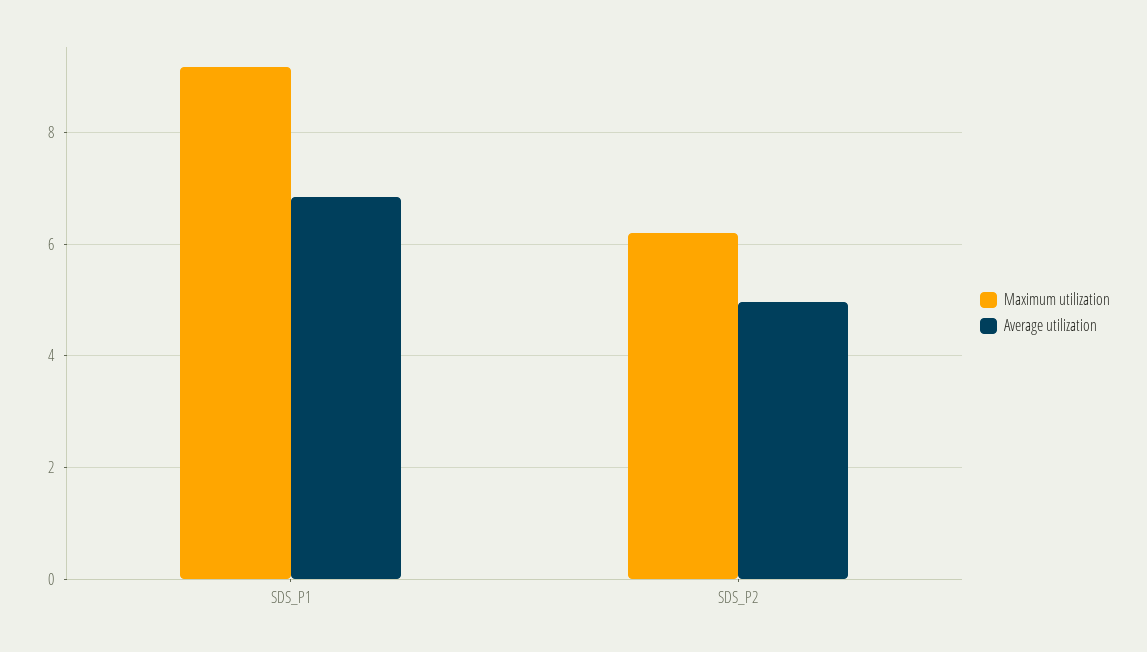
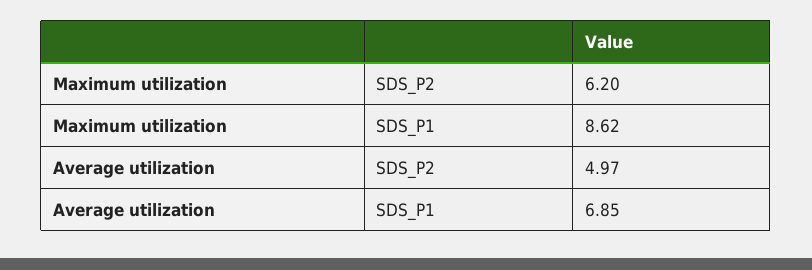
  {
    "Maximum utilization": {
-     "SDS_P1": 9.2,
+     "SDS_P1": 8.62,
      "SDS_P2": 6.2
    },
    "Average utilization": {
      "SDS_P1": 6.85,
      "SDS_P2": 4.97
    }
  }

